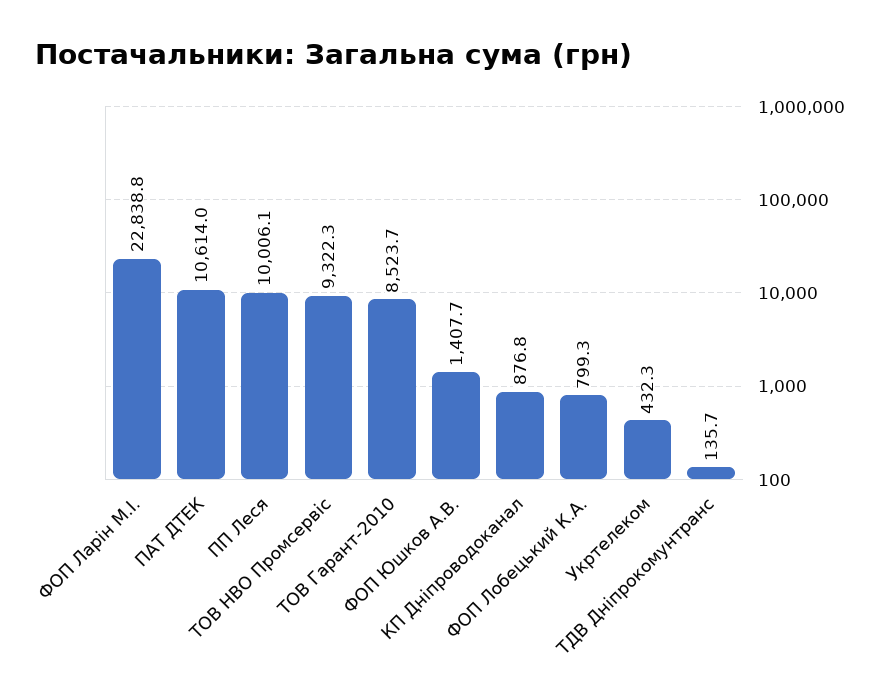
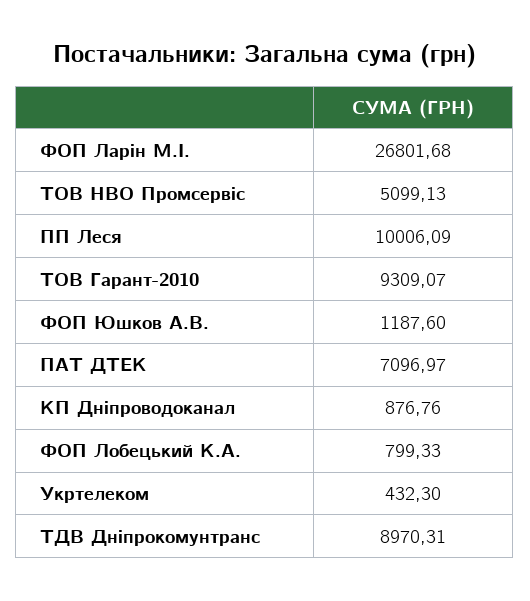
  {
-   "ФОП Ларін М.І.": 22838.8,
+   "ФОП Ларін М.І.": 26801.68,
-   "ПАТ ДТЕК": 10614,
+   "ПАТ ДТЕК": 7096.97,
    "ПП Леся": 10006.09,
-   "ТОВ НВО Промсервіс": 9322.3,
+   "ТОВ НВО Промсервіс": 5099.13,
-   "ТОВ Гарант-2010": 8523.7,
+   "ТОВ Гарант-2010": 9309.07,
-   "ФОП Юшков А.В.": 1407.7,
+   "ФОП Юшков А.В.": 1187.6,
    "КП Дніпроводоканал": 876.76,
    "ФОП Лобецький К.А.": 799.33,
    "Укртелеком": 432.3,
-   "ТДВ Дніпрокомунтранс": 135.7
+   "ТДВ Дніпрокомунтранс": 8970.31
  }

